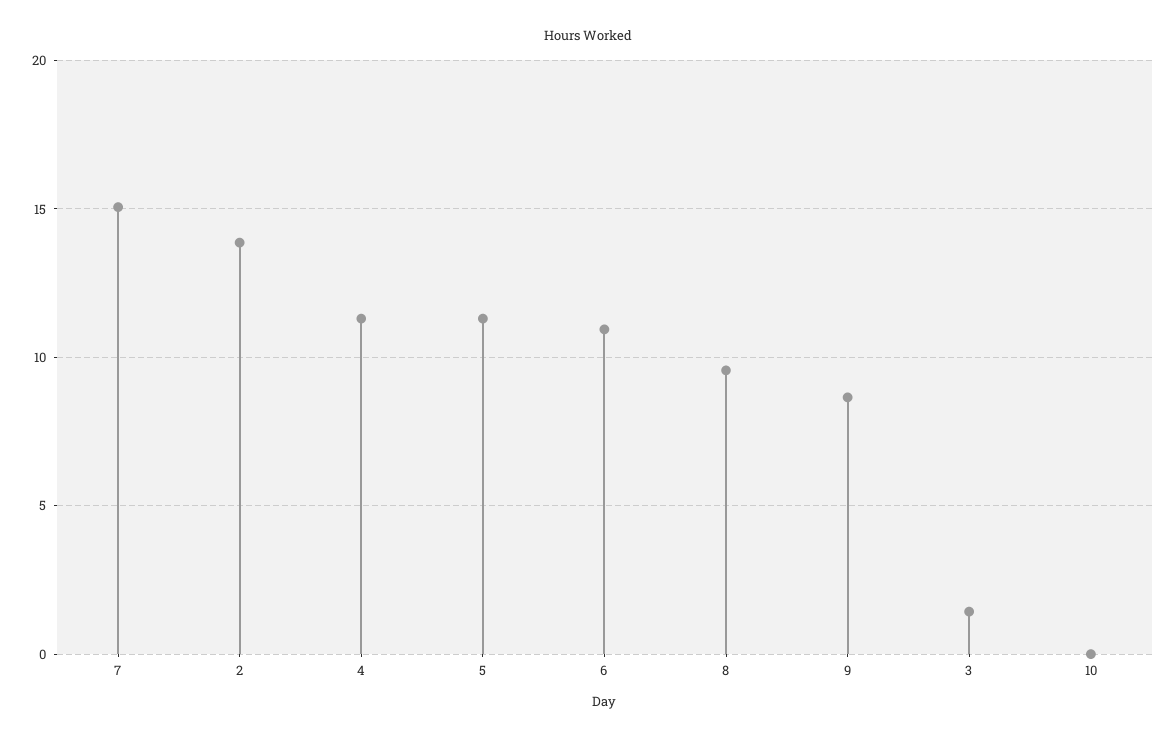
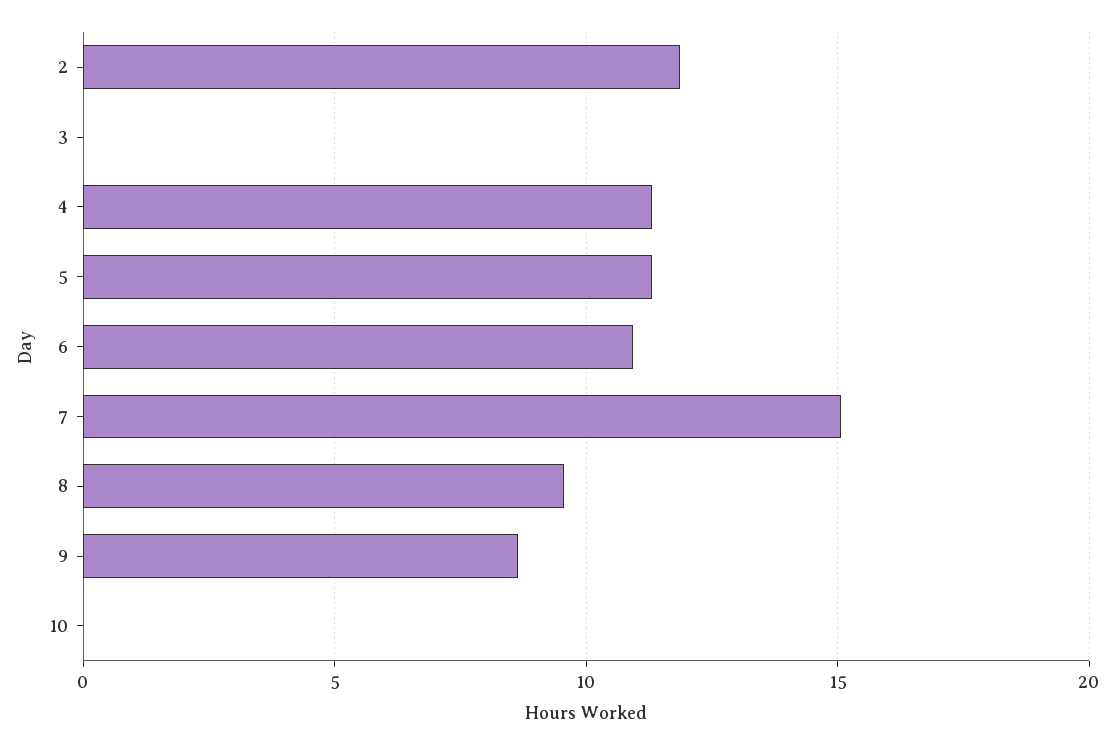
  {
    "7": 15,
-   "2": 14,
+   "2": 12,
    "4": 11.5,
    "5": 11.5,
    "6": 11,
    "8": 9.5,
    "9": 8.5,
-   "3": 1.5,
+   "3": 0,
    "10": 0
  }

